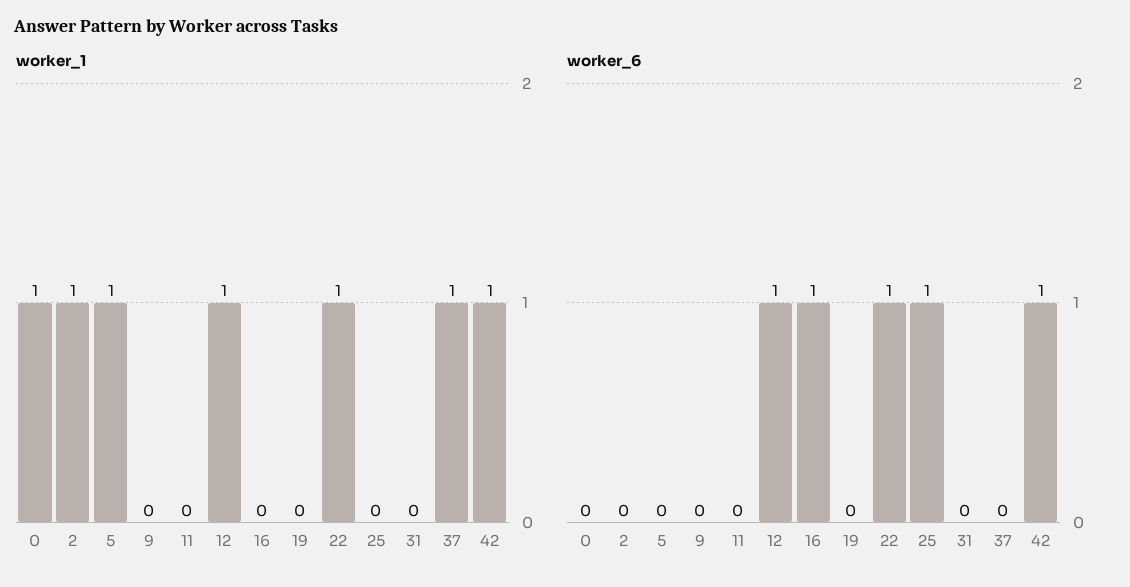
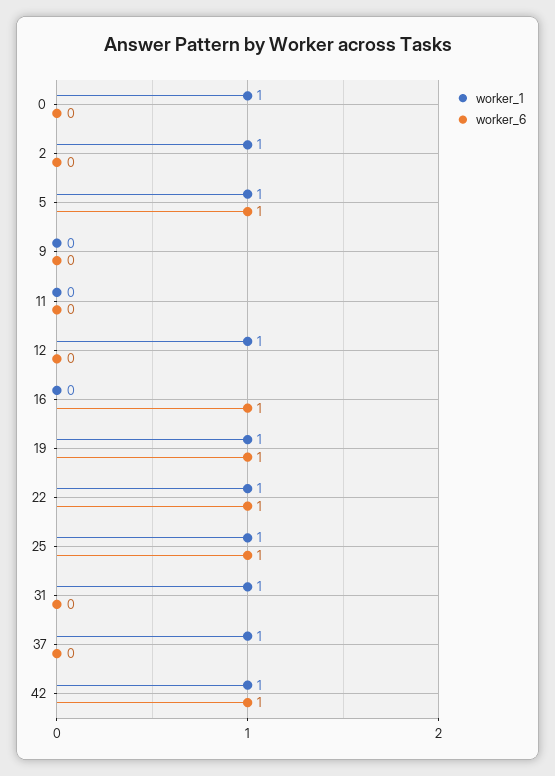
  {
    "worker_1": {
      "0": 1,
      "2": 1,
      "5": 1,
      "9": 0,
      "11": 0,
      "12": 1,
      "16": 0,
-     "19": 0,
+     "19": 1,
      "22": 1,
-     "25": 0,
+     "25": 1,
-     "31": 0,
+     "31": 1,
      "37": 1,
      "42": 1
    },
    "worker_6": {
      "0": 0,
      "2": 0,
-     "5": 0,
+     "5": 1,
      "9": 0,
      "11": 0,
-     "12": 1,
+     "12": 0,
      "16": 1,
-     "19": 0,
+     "19": 1,
      "22": 1,
      "25": 1,
      "31": 0,
      "37": 0,
      "42": 1
    }
  }

